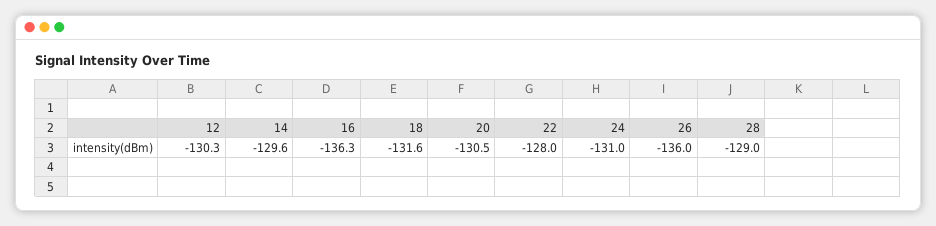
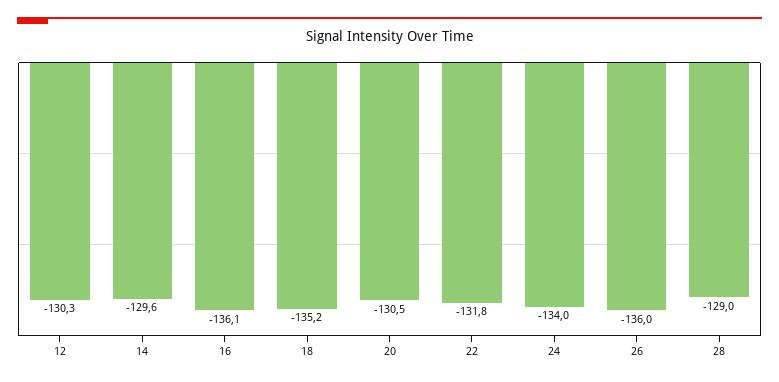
  {
    "12": -130.3,
    "14": -129.6,
-   "16": -136.3,
+   "16": -136.1,
-   "18": -131.6,
+   "18": -135.2,
    "20": -130.5,
-   "22": -128,
+   "22": -131.8,
-   "24": -131,
+   "24": -134,
    "26": -136,
    "28": -129
  }

